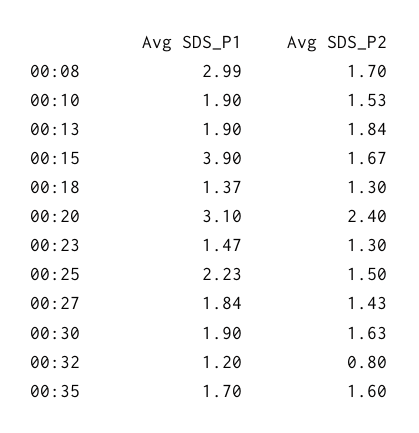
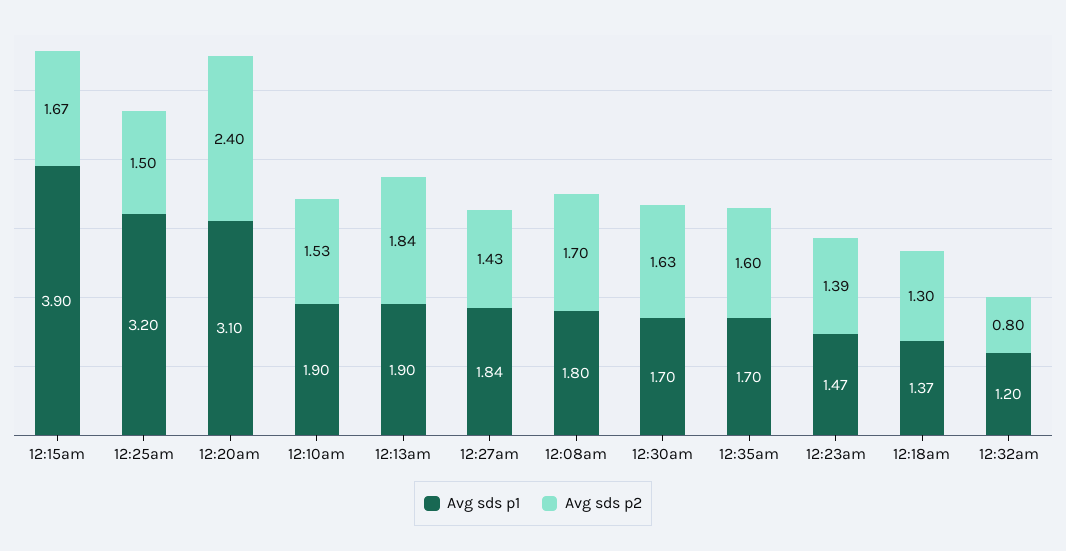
  {
    "Avg SDS_P1": {
-     "00:08": 2.99,
+     "00:08": 1.8,
      "00:10": 1.9,
      "00:13": 1.9,
      "00:15": 3.9,
      "00:18": 1.37,
      "00:20": 3.1,
      "00:23": 1.47,
-     "00:25": 2.23,
+     "00:25": 3.2,
      "00:27": 1.84,
-     "00:30": 1.9,
+     "00:30": 1.7,
      "00:32": 1.2,
      "00:35": 1.7
    },
    "Avg SDS_P2": {
      "00:08": 1.7,
      "00:10": 1.53,
      "00:13": 1.84,
      "00:15": 1.67,
      "00:18": 1.3,
      "00:20": 2.4,
-     "00:23": 1.3,
+     "00:23": 1.39,
      "00:25": 1.5,
      "00:27": 1.43,
      "00:30": 1.63,
      "00:32": 0.8,
      "00:35": 1.6
    }
  }

